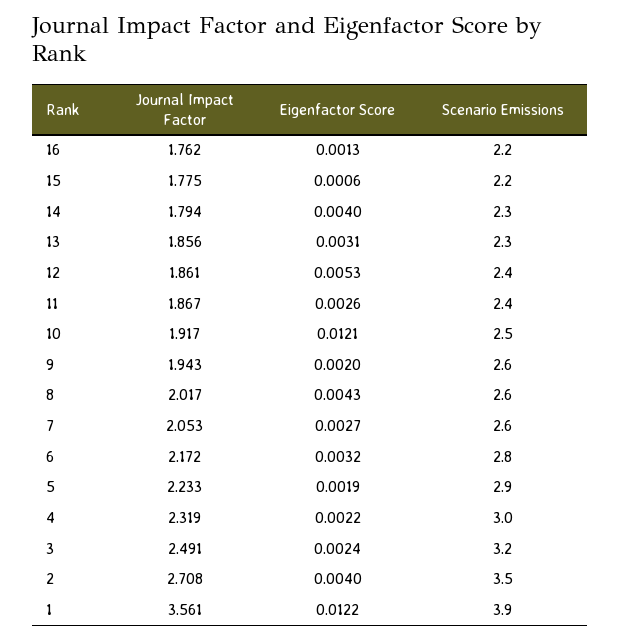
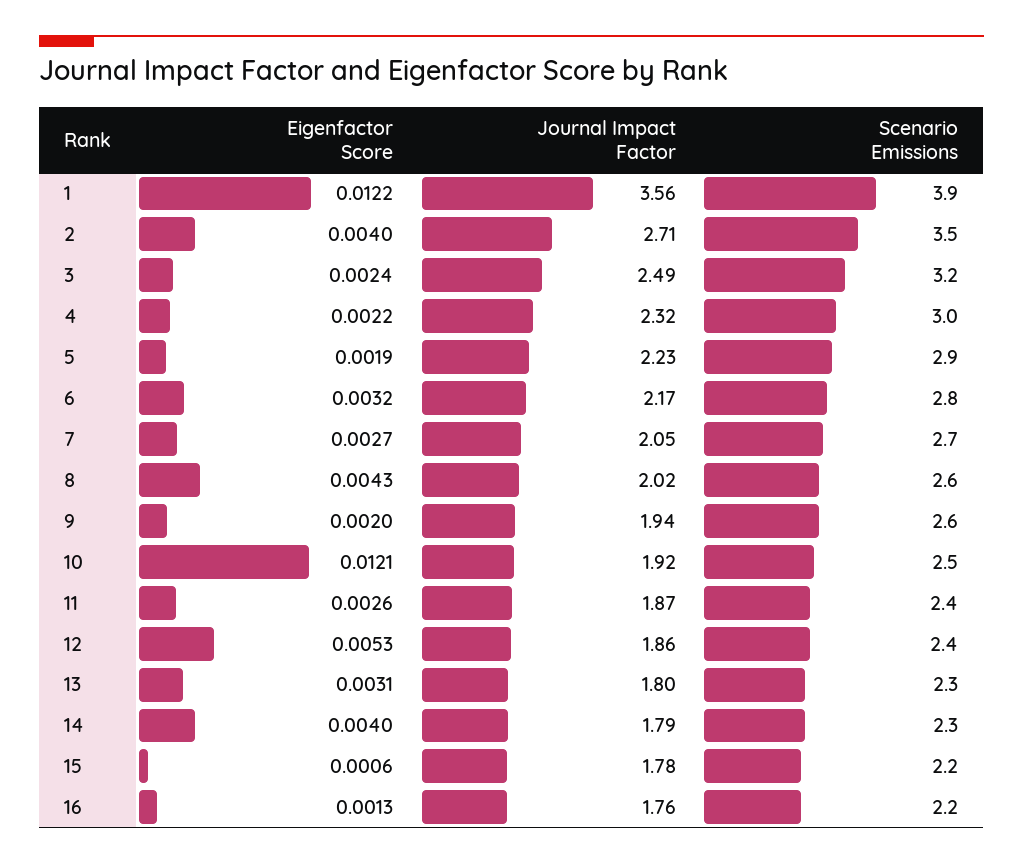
  {
    "Journal Impact Factor": {
      "16": 1.762,
      "15": 1.775,
      "14": 1.794,
-     "13": 1.856,
+     "13": 1.8,
      "12": 1.861,
      "11": 1.867,
      "10": 1.917,
      "9": 1.943,
      "8": 2.017,
      "7": 2.053,
      "6": 2.172,
      "5": 2.233,
      "4": 2.319,
      "3": 2.491,
      "2": 2.708,
      "1": 3.561
    },
    "Eigenfactor Score": {
      "16": 0.0013,
      "15": 0.0006,
      "14": 0.004,
      "13": 0.0031,
      "12": 0.0053,
      "11": 0.0026,
      "10": 0.0121,
      "9": 0.002,
      "8": 0.0043,
      "7": 0.0027,
      "6": 0.0032,
      "5": 0.0019,
      "4": 0.0022,
      "3": 0.0024,
      "2": 0.004,
      "1": 0.0122
    },
    "Scenario Emissions": {
      "16": 2.2,
      "15": 2.2,
      "14": 2.3,
      "13": 2.3,
      "12": 2.4,
      "11": 2.4,
      "10": 2.5,
      "9": 2.6,
      "8": 2.6,
-     "7": 2.6,
+     "7": 2.7,
      "6": 2.8,
      "5": 2.9,
      "4": 3,
      "3": 3.2,
      "2": 3.5,
      "1": 3.9
    }
  }

